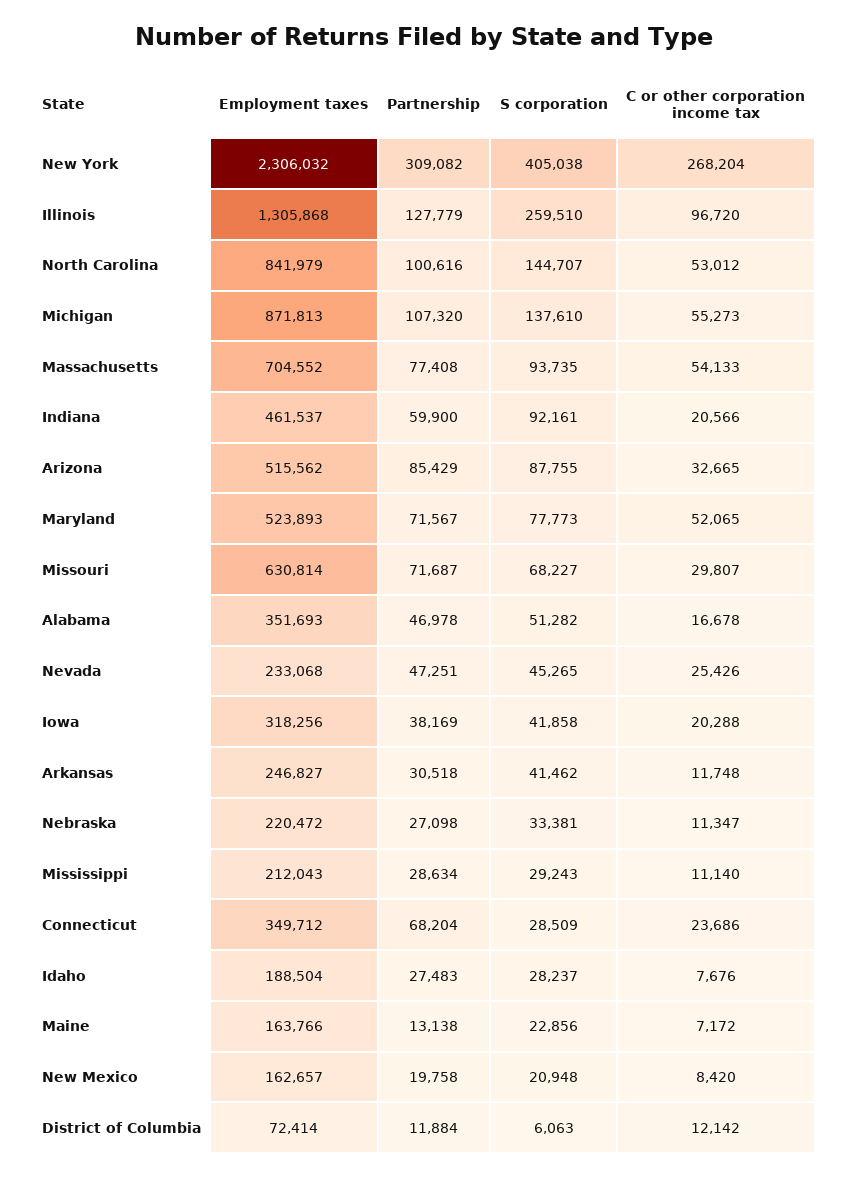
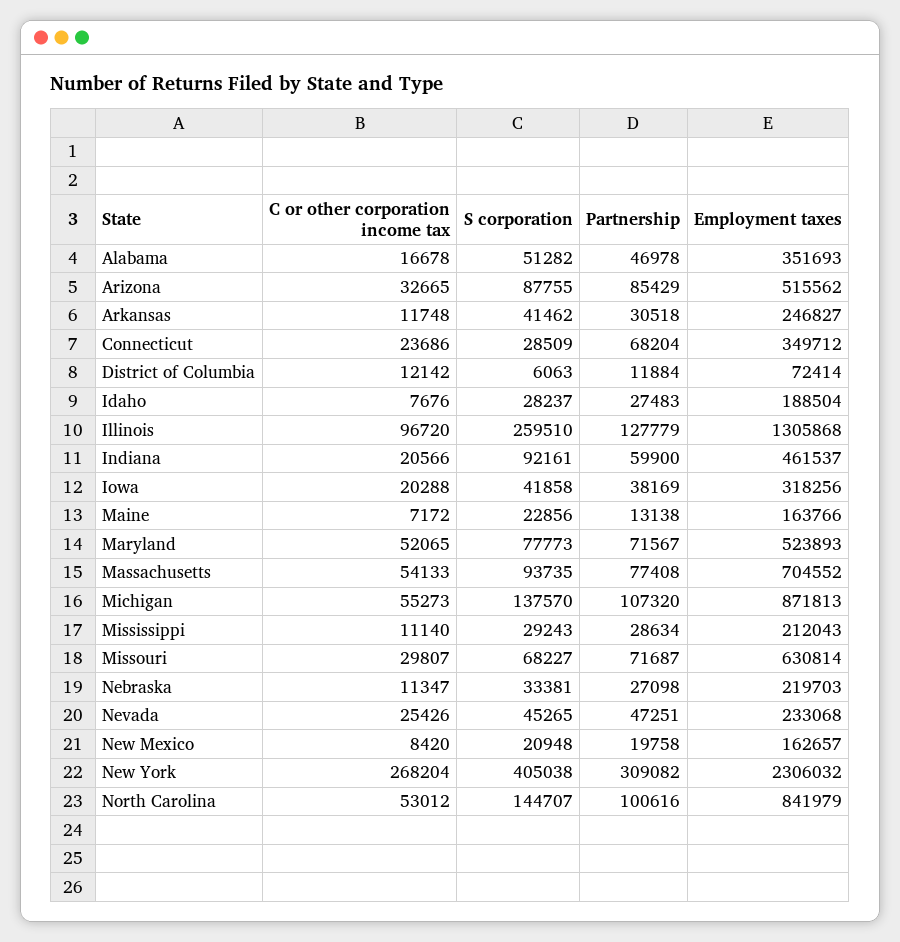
  {
    "Employment taxes": {
      "New York": 2306032,
      "Illinois": 1305868,
      "North Carolina": 841979,
      "Michigan": 871813,
      "Massachusetts": 704552,
      "Indiana": 461537,
      "Arizona": 515562,
      "Maryland": 523893,
      "Missouri": 630814,
      "Alabama": 351693,
      "Nevada": 233068,
      "Iowa": 318256,
      "Arkansas": 246827,
-     "Nebraska": 220472,
+     "Nebraska": 219703,
      "Mississippi": 212043,
      "Connecticut": 349712,
      "Idaho": 188504,
      "Maine": 163766,
      "New Mexico": 162657,
      "District of Columbia": 72414
    },
    "Partnership": {
      "New York": 309082,
      "Illinois": 127779,
      "North Carolina": 100616,
      "Michigan": 107320,
      "Massachusetts": 77408,
      "Indiana": 59900,
      "Arizona": 85429,
      "Maryland": 71567,
      "Missouri": 71687,
      "Alabama": 46978,
      "Nevada": 47251,
      "Iowa": 38169,
      "Arkansas": 30518,
      "Nebraska": 27098,
      "Mississippi": 28634,
      "Connecticut": 68204,
      "Idaho": 27483,
      "Maine": 13138,
      "New Mexico": 19758,
      "District of Columbia": 11884
    },
    "S corporation": {
      "New York": 405038,
      "Illinois": 259510,
      "North Carolina": 144707,
-     "Michigan": 137610,
+     "Michigan": 137570,
      "Massachusetts": 93735,
      "Indiana": 92161,
      "Arizona": 87755,
      "Maryland": 77773,
      "Missouri": 68227,
      "Alabama": 51282,
      "Nevada": 45265,
      "Iowa": 41858,
      "Arkansas": 41462,
      "Nebraska": 33381,
      "Mississippi": 29243,
      "Connecticut": 28509,
      "Idaho": 28237,
      "Maine": 22856,
      "New Mexico": 20948,
      "District of Columbia": 6063
    },
    "C or other corporation income tax": {
      "New York": 268204,
      "Illinois": 96720,
      "North Carolina": 53012,
      "Michigan": 55273,
      "Massachusetts": 54133,
      "Indiana": 20566,
      "Arizona": 32665,
      "Maryland": 52065,
      "Missouri": 29807,
      "Alabama": 16678,
      "Nevada": 25426,
      "Iowa": 20288,
      "Arkansas": 11748,
      "Nebraska": 11347,
      "Mississippi": 11140,
      "Connecticut": 23686,
      "Idaho": 7676,
      "Maine": 7172,
      "New Mexico": 8420,
      "District of Columbia": 12142
    }
  }

